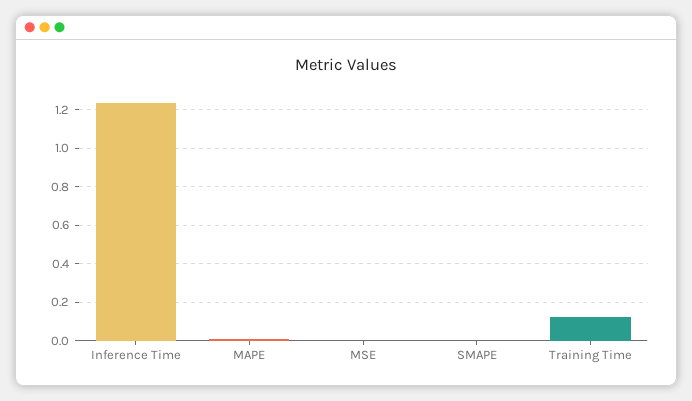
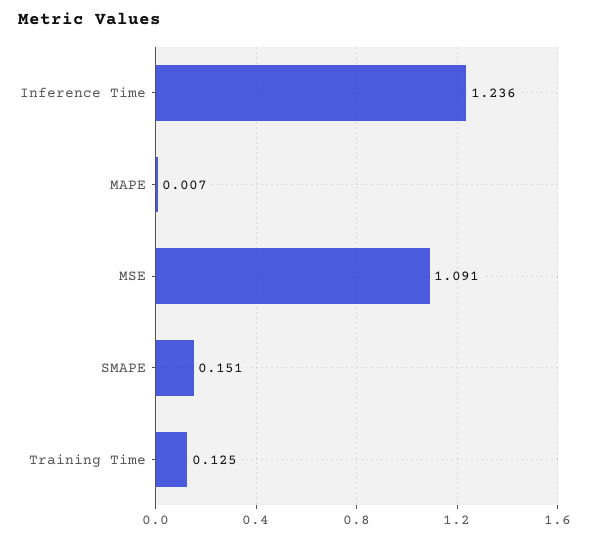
  {
    "Inference Time": 1.236,
    "MAPE": 0.007,
-   "MSE": 0,
+   "MSE": 1.091,
-   "SMAPE": 0,
+   "SMAPE": 0.151,
    "Training Time": 0.125
  }

